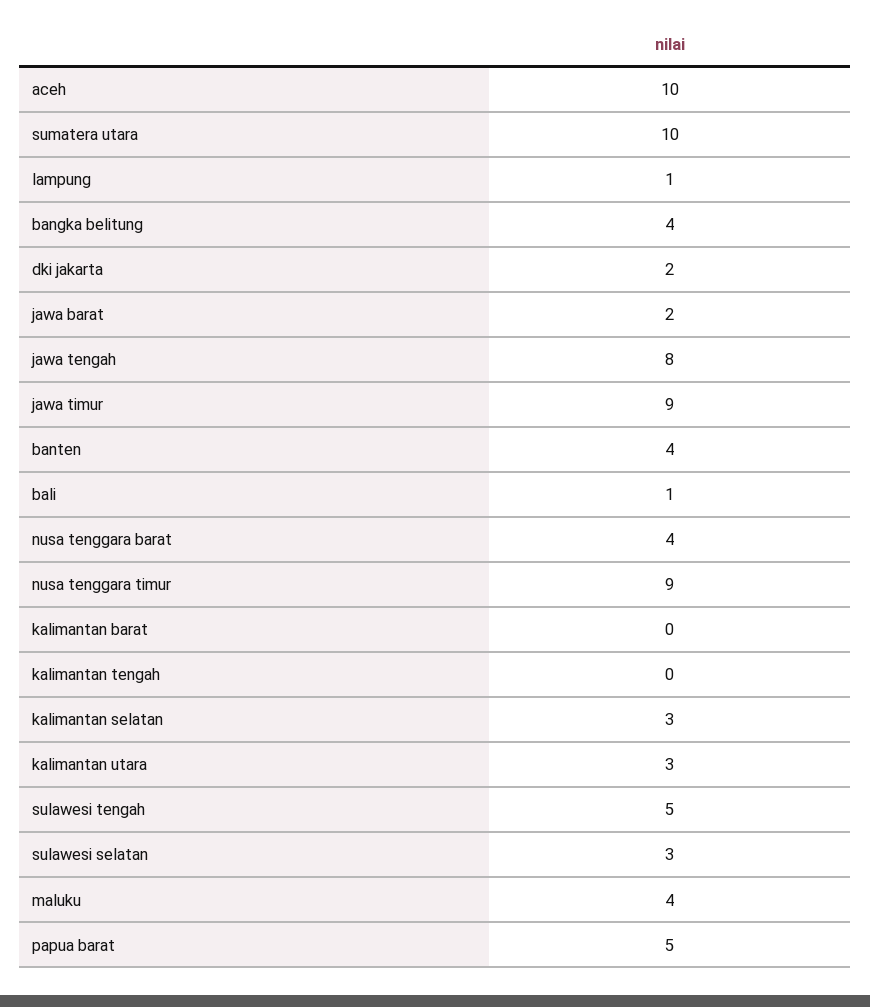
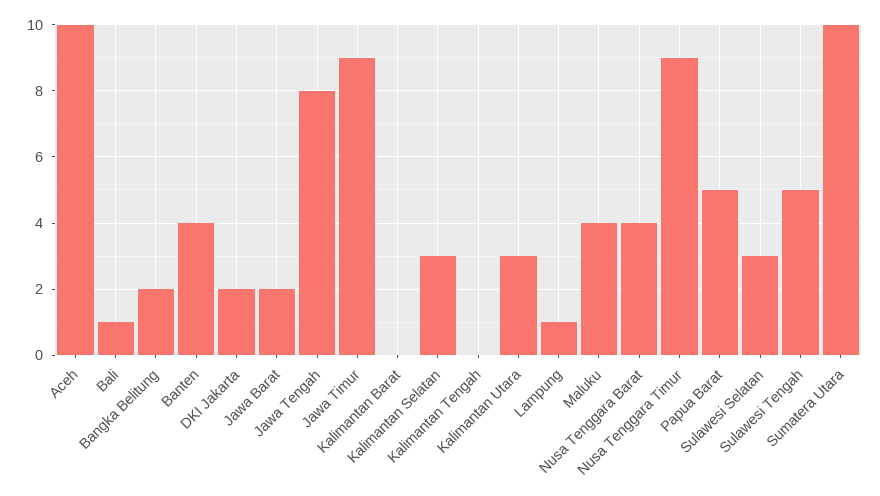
  {
    "aceh": 10,
    "sumatera utara": 10,
    "lampung": 1,
-   "bangka belitung": 4,
+   "bangka belitung": 2,
    "dki jakarta": 2,
    "jawa barat": 2,
    "jawa tengah": 8,
    "jawa timur": 9,
    "banten": 4,
    "bali": 1,
    "nusa tenggara barat": 4,
    "nusa tenggara timur": 9,
    "kalimantan barat": 0,
    "kalimantan tengah": 0,
    "kalimantan selatan": 3,
    "kalimantan utara": 3,
    "sulawesi tengah": 5,
    "sulawesi selatan": 3,
    "maluku": 4,
    "papua barat": 5
  }

